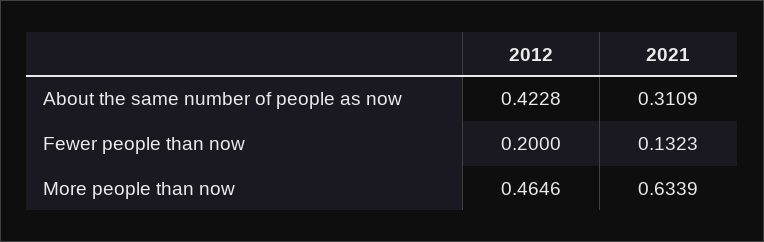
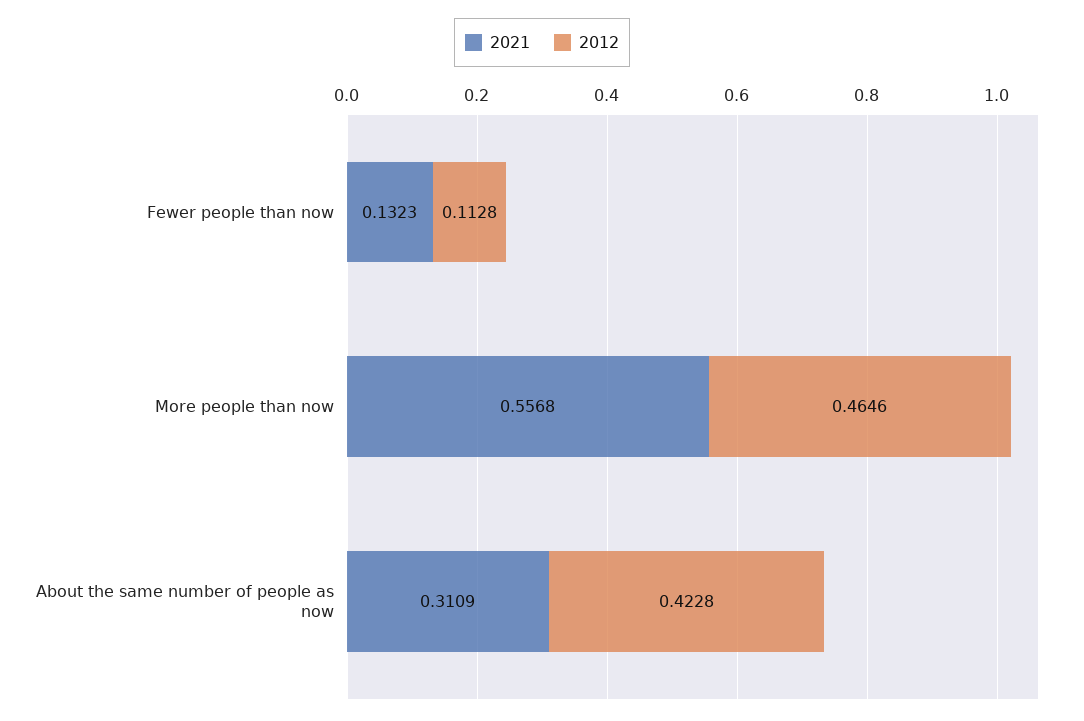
  {
    "2012": {
      "About the same number of people as now": 0.4228,
-     "Fewer people than now": 0.2,
+     "Fewer people than now": 0.1128,
      "More people than now": 0.4646
    },
    "2021": {
      "About the same number of people as now": 0.3109,
      "Fewer people than now": 0.1323,
-     "More people than now": 0.6339
+     "More people than now": 0.5568
    }
  }

